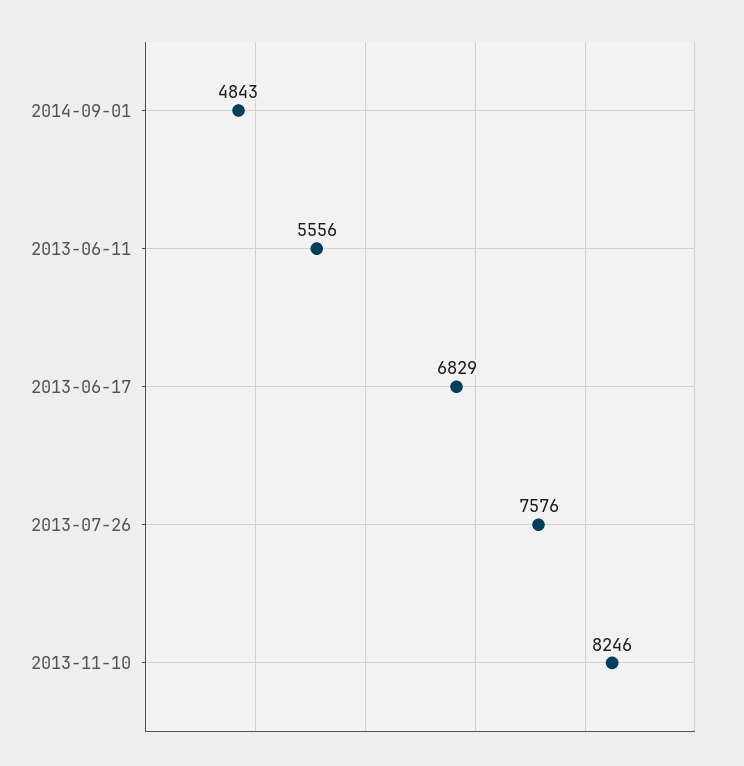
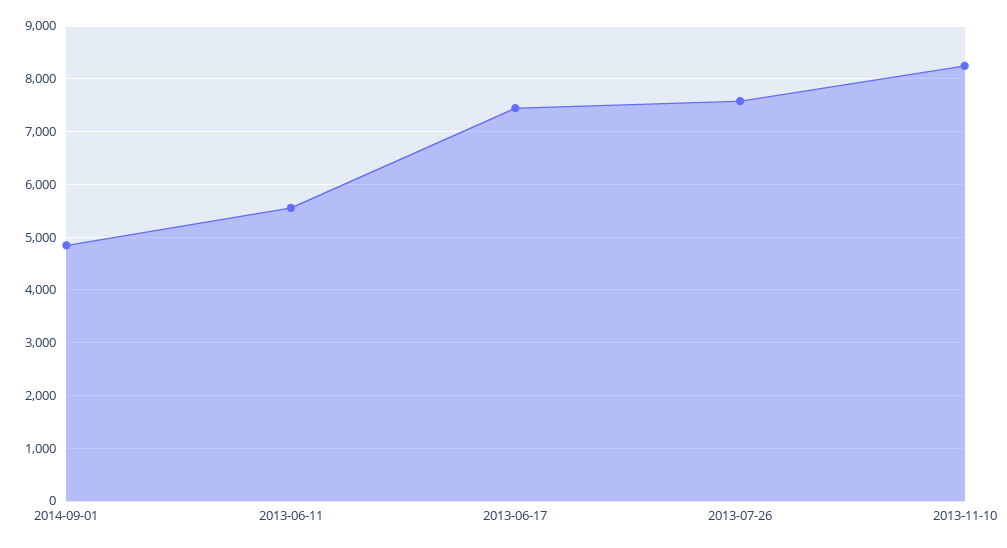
  {
    "2014-09-01": 4843,
    "2013-06-11": 5556,
-   "2013-06-17": 6829,
+   "2013-06-17": 7400,
    "2013-07-26": 7576,
    "2013-11-10": 8246
  }

